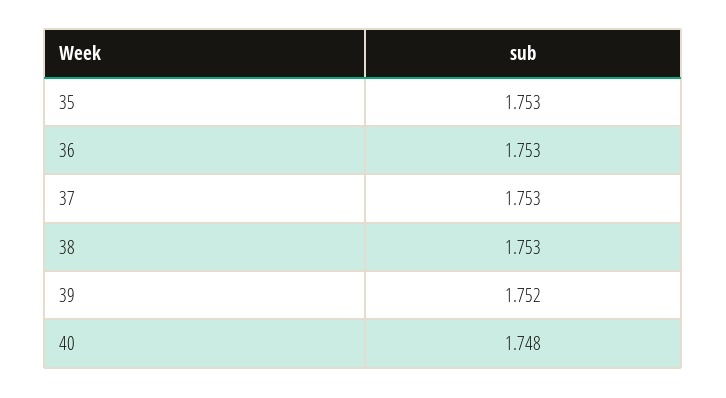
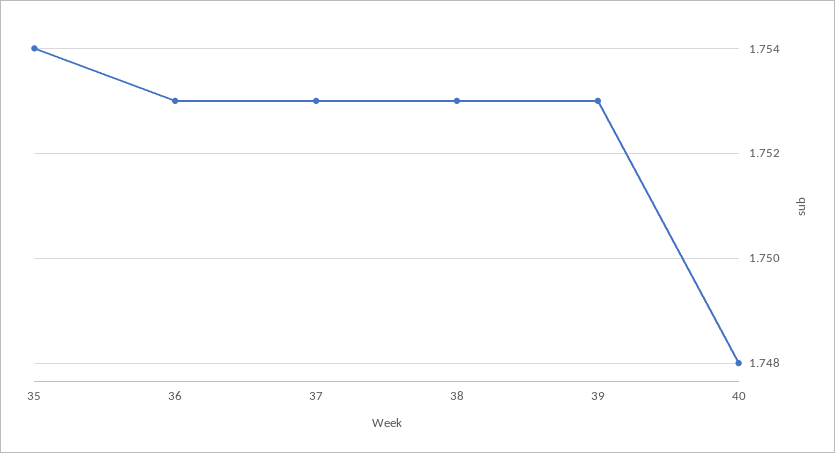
  {
-   "35": 1.753,
+   "35": 1.754,
    "36": 1.753,
    "37": 1.753,
    "38": 1.753,
-   "39": 1.752,
+   "39": 1.753,
    "40": 1.748
  }

